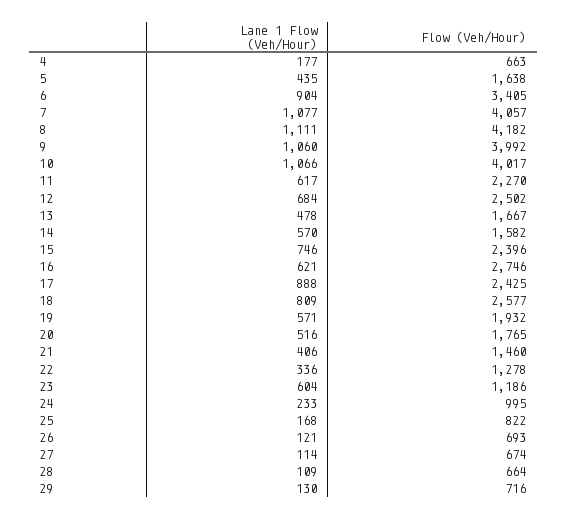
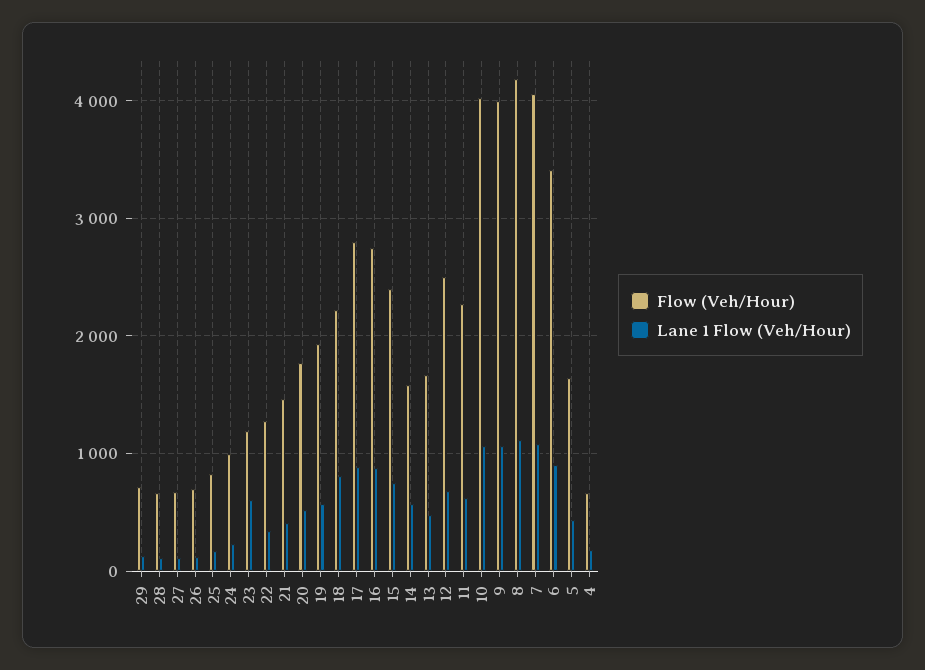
  {
    "Lane 1 Flow (Veh/Hour)": {
      "4": 177,
      "5": 435,
      "6": 904,
      "7": 1077,
      "8": 1111,
      "9": 1060,
      "10": 1066,
      "11": 617,
      "12": 684,
      "13": 478,
      "14": 570,
      "15": 746,
-     "16": 621,
+     "16": 900,
      "17": 888,
      "18": 809,
      "19": 571,
      "20": 516,
      "21": 406,
      "22": 336,
      "23": 604,
      "24": 233,
      "25": 168,
      "26": 121,
      "27": 114,
      "28": 109,
      "29": 130
    },
    "Flow (Veh/Hour)": {
      "4": 663,
      "5": 1638,
      "6": 3405,
      "7": 4057,
      "8": 4182,
      "9": 3992,
      "10": 4017,
      "11": 2270,
      "12": 2502,
      "13": 1667,
      "14": 1582,
      "15": 2396,
      "16": 2746,
-     "17": 2425,
+     "17": 2800,
-     "18": 2577,
+     "18": 2200,
      "19": 1932,
      "20": 1765,
      "21": 1460,
      "22": 1278,
      "23": 1186,
      "24": 995,
      "25": 822,
      "26": 693,
      "27": 674,
      "28": 664,
      "29": 716
    }
  }

